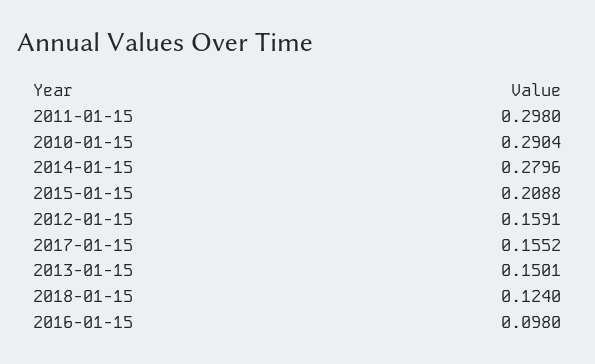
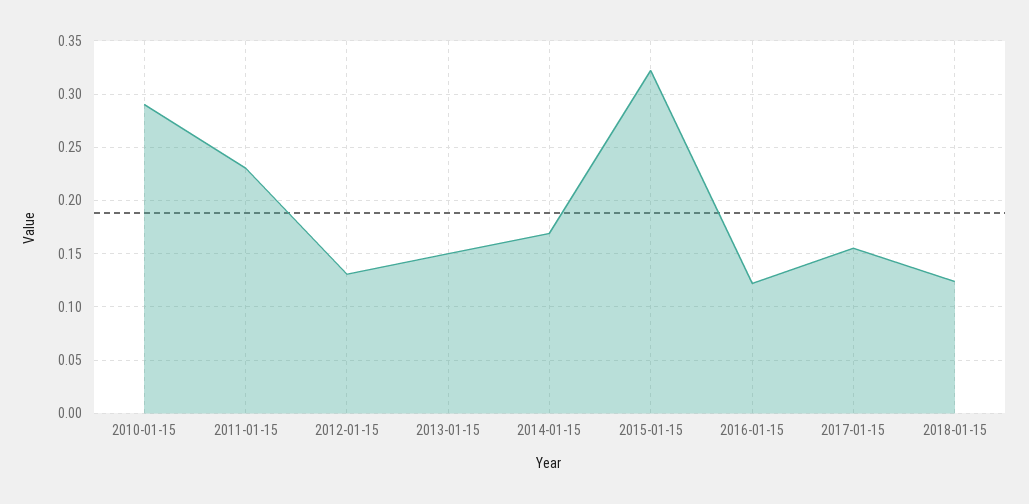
  {
-   "2011-01-15": 0.298,
+   "2011-01-15": 0.23,
    "2010-01-15": 0.2904,
-   "2014-01-15": 0.2796,
+   "2014-01-15": 0.17,
-   "2015-01-15": 0.2088,
+   "2015-01-15": 0.32,
-   "2012-01-15": 0.1591,
+   "2012-01-15": 0.13,
    "2017-01-15": 0.1552,
    "2013-01-15": 0.1501,
    "2018-01-15": 0.124,
-   "2016-01-15": 0.098
+   "2016-01-15": 0.12
  }

